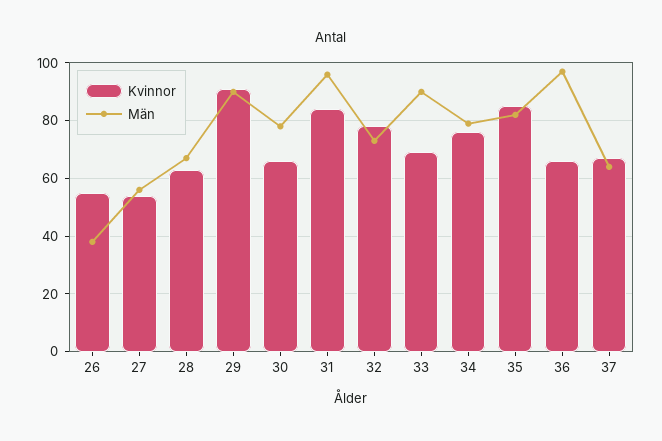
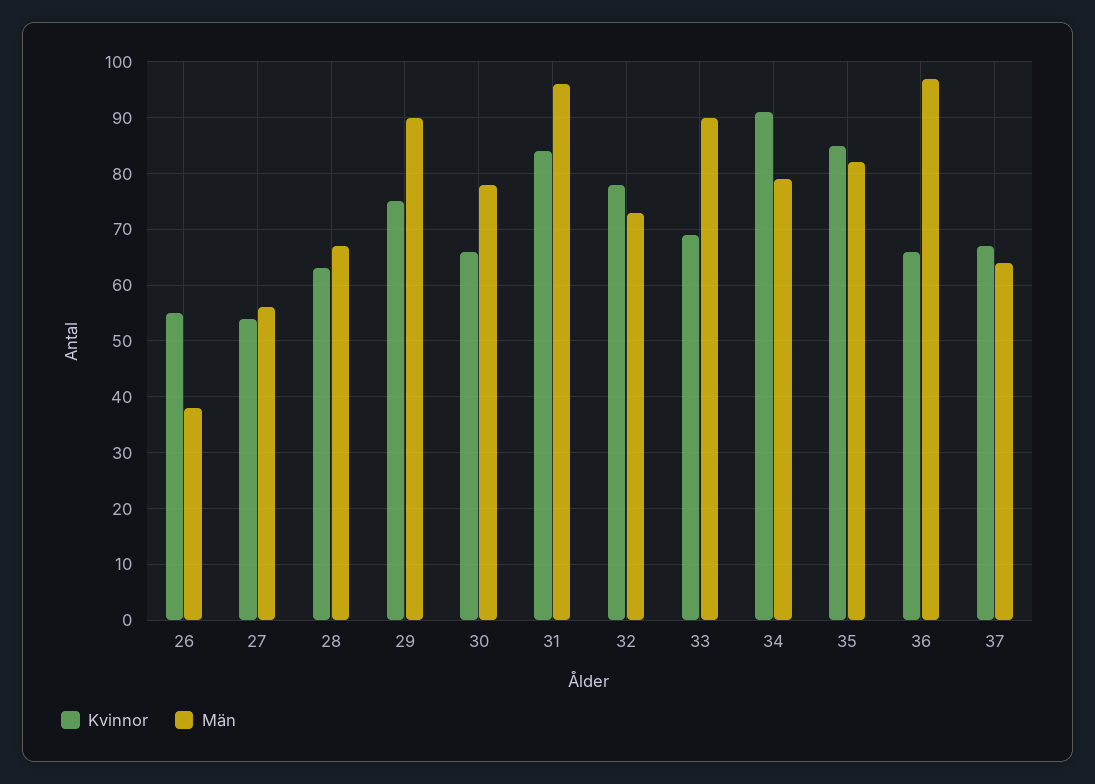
  {
    "Kvinnor": {
      "26": 55,
      "27": 55,
      "28": 65,
-     "29": 90,
+     "29": 75,
      "30": 65,
      "31": 85,
      "32": 80,
      "33": 70,
-     "34": 75,
+     "34": 90,
      "35": 85,
      "36": 65,
      "37": 65
    },
    "Män": {
      "26": 40,
      "27": 55,
      "28": 65,
      "29": 90,
      "30": 80,
      "31": 95,
      "32": 75,
      "33": 90,
      "34": 80,
      "35": 80,
      "36": 95,
      "37": 65
    }
  }

